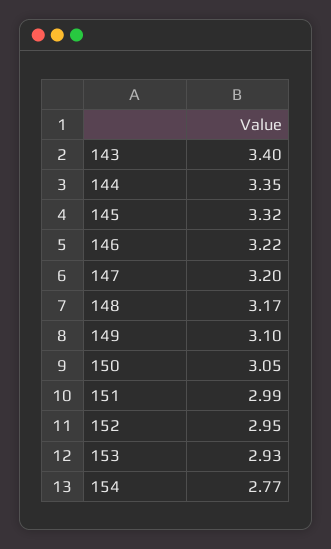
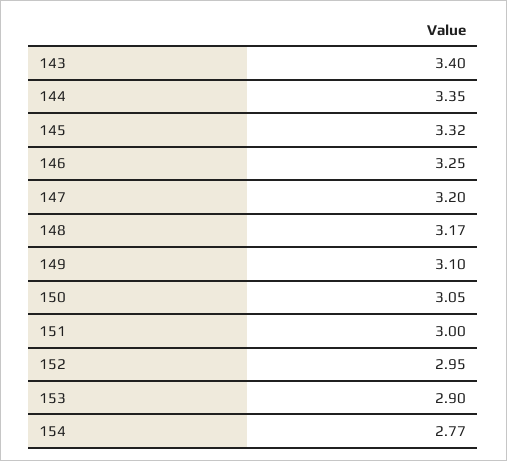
  {
    "143": 3.4,
    "144": 3.35,
    "145": 3.32,
-   "146": 3.22,
+   "146": 3.25,
    "147": 3.2,
    "148": 3.17,
    "149": 3.1,
    "150": 3.05,
-   "151": 2.99,
+   "151": 3,
    "152": 2.95,
-   "153": 2.93,
+   "153": 2.9,
    "154": 2.77
  }

